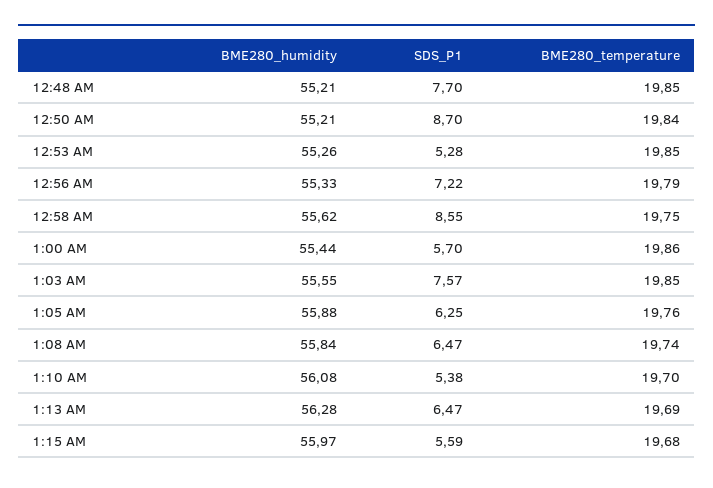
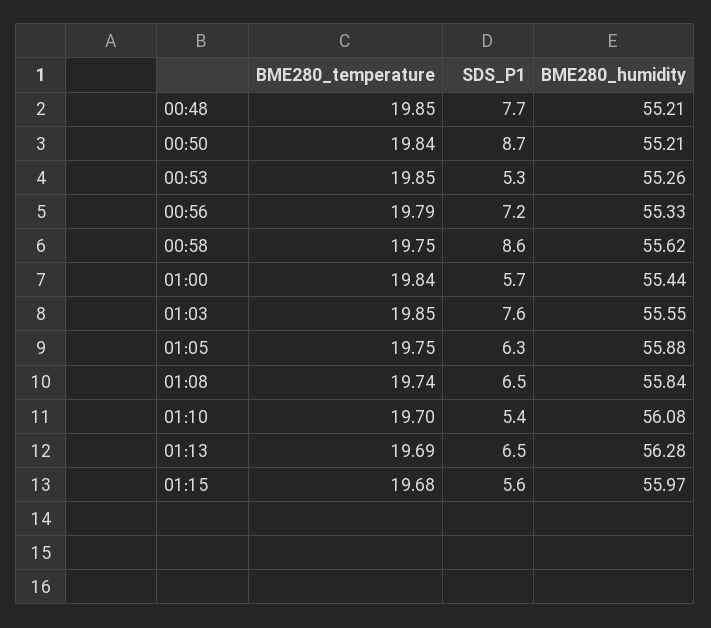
  {
    "BME280_humidity": {
      "12:48 AM": 55.21,
      "12:50 AM": 55.21,
      "12:53 AM": 55.26,
      "12:56 AM": 55.33,
      "12:58 AM": 55.62,
      "1:00 AM": 55.44,
      "1:03 AM": 55.55,
      "1:05 AM": 55.88,
      "1:08 AM": 55.84,
      "1:10 AM": 56.08,
      "1:13 AM": 56.28,
      "1:15 AM": 55.97
    },
    "SDS_P1": {
      "12:48 AM": 7.7,
      "12:50 AM": 8.7,
      "12:53 AM": 5.28,
      "12:56 AM": 7.22,
      "12:58 AM": 8.55,
      "1:00 AM": 5.7,
      "1:03 AM": 7.57,
      "1:05 AM": 6.25,
      "1:08 AM": 6.47,
      "1:10 AM": 5.38,
      "1:13 AM": 6.47,
      "1:15 AM": 5.59
    },
    "BME280_temperature": {
      "12:48 AM": 19.85,
      "12:50 AM": 19.84,
      "12:53 AM": 19.85,
      "12:56 AM": 19.79,
      "12:58 AM": 19.75,
-     "1:00 AM": 19.86,
+     "1:00 AM": 19.84,
      "1:03 AM": 19.85,
-     "1:05 AM": 19.76,
+     "1:05 AM": 19.75,
      "1:08 AM": 19.74,
      "1:10 AM": 19.7,
      "1:13 AM": 19.69,
      "1:15 AM": 19.68
    }
  }

